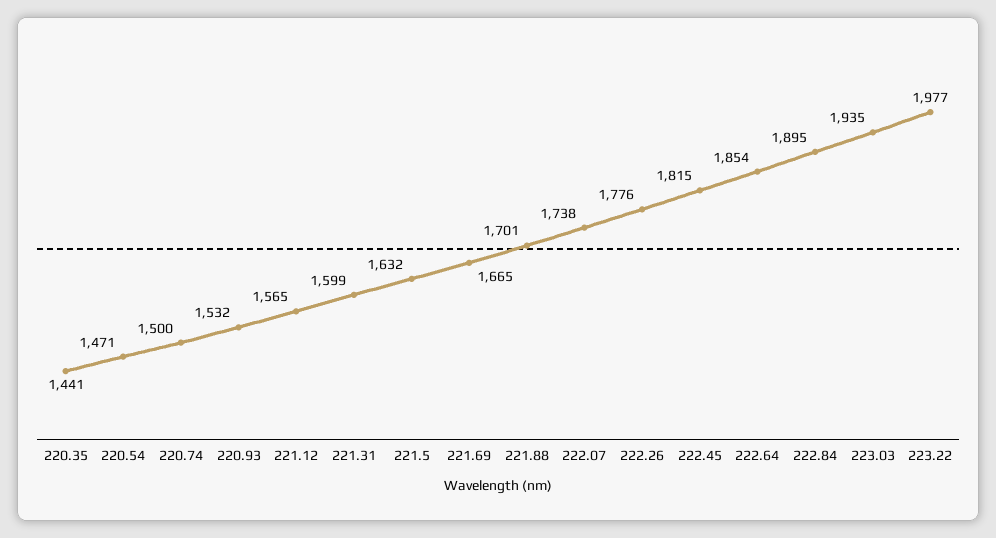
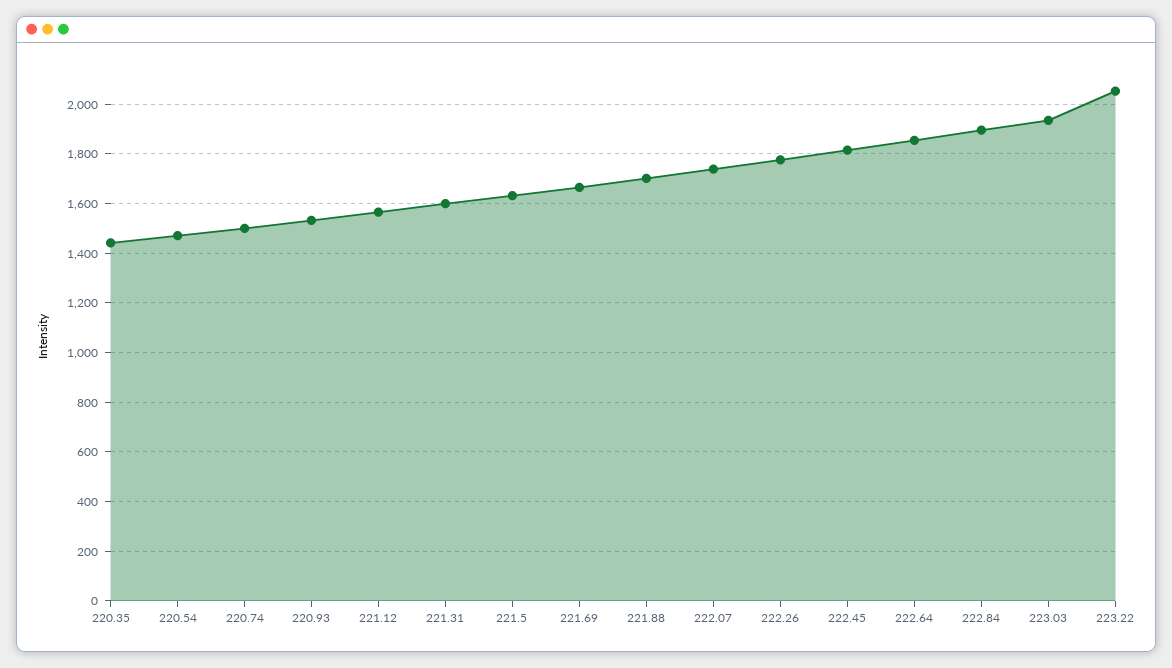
  {
    "220.35": 1441,
    "220.54": 1471,
    "220.74": 1500,
    "220.93": 1532,
    "221.12": 1565,
    "221.31": 1599,
    "221.5": 1632,
    "221.69": 1665,
    "221.88": 1701,
    "222.07": 1738,
    "222.26": 1776,
    "222.45": 1815,
    "222.64": 1854,
    "222.84": 1895,
    "223.03": 1935,
-   "223.22": 1977
+   "223.22": 2050
  }

